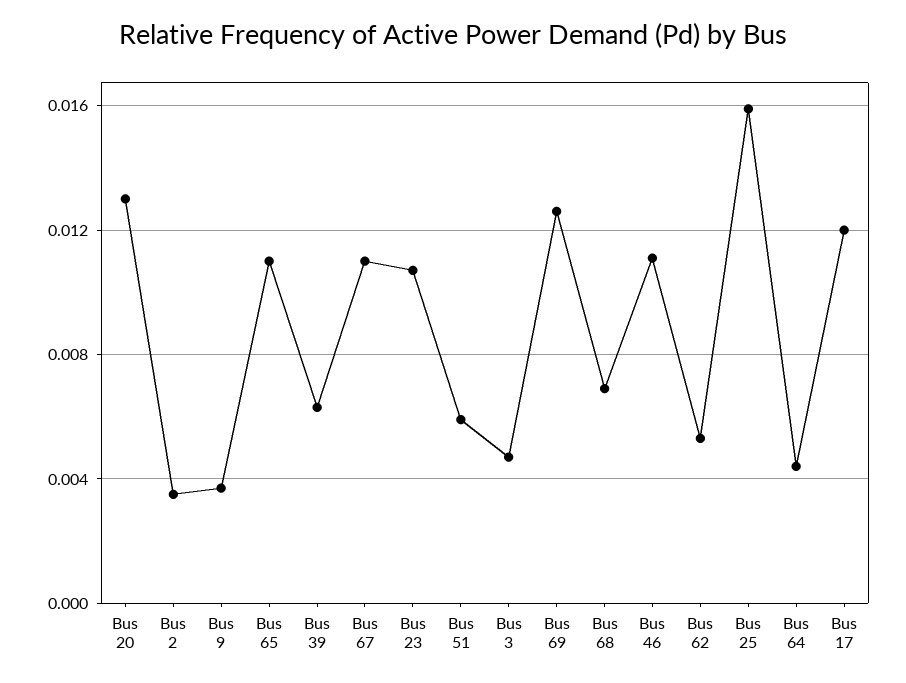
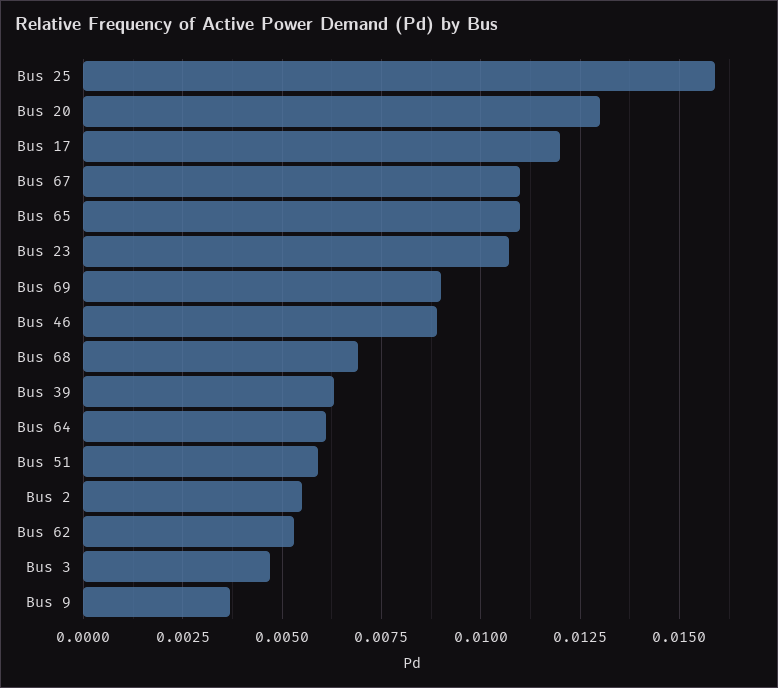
  {
    "Bus 20": 0.013,
-   "Bus 2": 0.0035,
+   "Bus 2": 0.0055,
    "Bus 9": 0.0035,
    "Bus 65": 0.011,
    "Bus 39": 0.0065,
    "Bus 67": 0.011,
    "Bus 23": 0.0105,
    "Bus 51": 0.006,
    "Bus 3": 0.0045,
-   "Bus 69": 0.0125,
+   "Bus 69": 0.009,
    "Bus 68": 0.007,
-   "Bus 46": 0.011,
+   "Bus 46": 0.009,
    "Bus 62": 0.0055,
    "Bus 25": 0.016,
-   "Bus 64": 0.0045,
+   "Bus 64": 0.006,
    "Bus 17": 0.012
  }

